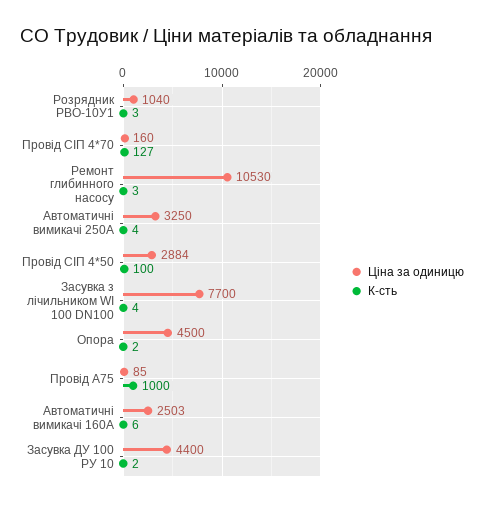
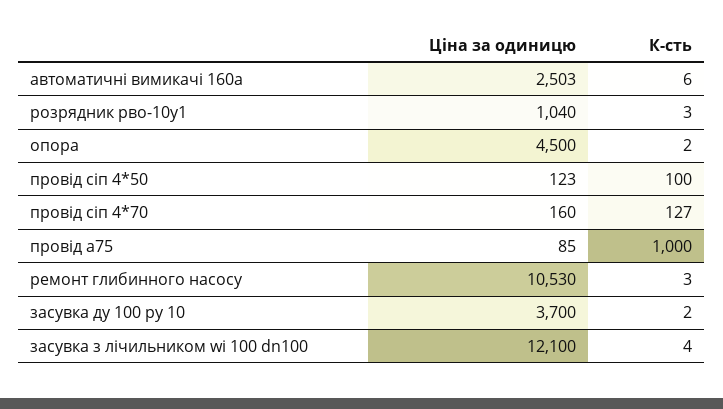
  {
    "Ціна за одиницю": {
      "Розрядник РВО-10У1": 1040,
      "Провід СІП 4*70": 160,
      "Ремонт глибинного насосу": 10530,
-     "Автоматичні вимикачі 250А": 3250,
-     "Провід СІП 4*50": 2884,
+     "Провід СІП 4*50": 123,
-     "Засувка з лічильником WI 100 DN100": 7700,
+     "Засувка з лічильником WI 100 DN100": 12100,
      "Опора": 4500,
      "Провід А75": 85,
      "Автоматичні вимикачі 160А": 2503,
-     "Засувка ДУ 100 РУ 10": 4400
+     "Засувка ДУ 100 РУ 10": 3700
    },
    "К-сть": {
      "Розрядник РВО-10У1": 3,
      "Провід СІП 4*70": 127,
      "Ремонт глибинного насосу": 3,
-     "Автоматичні вимикачі 250А": 4,
      "Провід СІП 4*50": 100,
      "Засувка з лічильником WI 100 DN100": 4,
      "Опора": 2,
      "Провід А75": 1000,
      "Автоматичні вимикачі 160А": 6,
      "Засувка ДУ 100 РУ 10": 2
    }
  }

